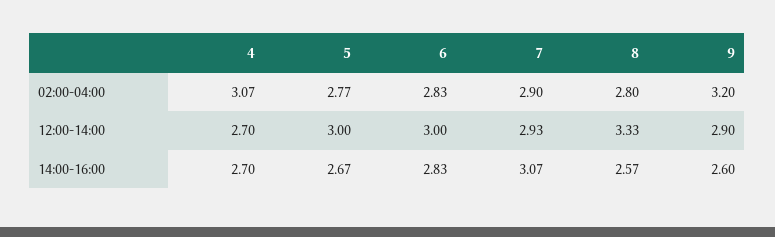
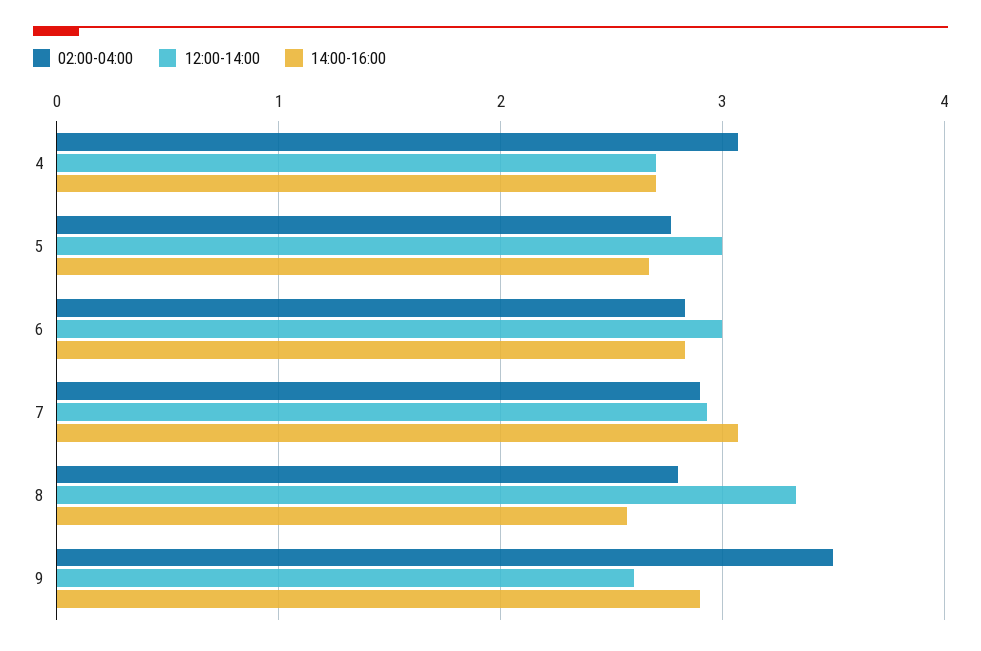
  {
    "02:00-04:00": {
      "4": 3.07,
      "5": 2.77,
      "6": 2.83,
      "7": 2.9,
      "8": 2.8,
-     "9": 3.2
+     "9": 3.5
    },
    "12:00-14:00": {
      "4": 2.7,
      "5": 3,
      "6": 3,
      "7": 2.93,
      "8": 3.33,
-     "9": 2.9
+     "9": 2.6
    },
    "14:00-16:00": {
      "4": 2.7,
      "5": 2.67,
      "6": 2.83,
      "7": 3.07,
      "8": 2.57,
-     "9": 2.6
+     "9": 2.9
    }
  }

